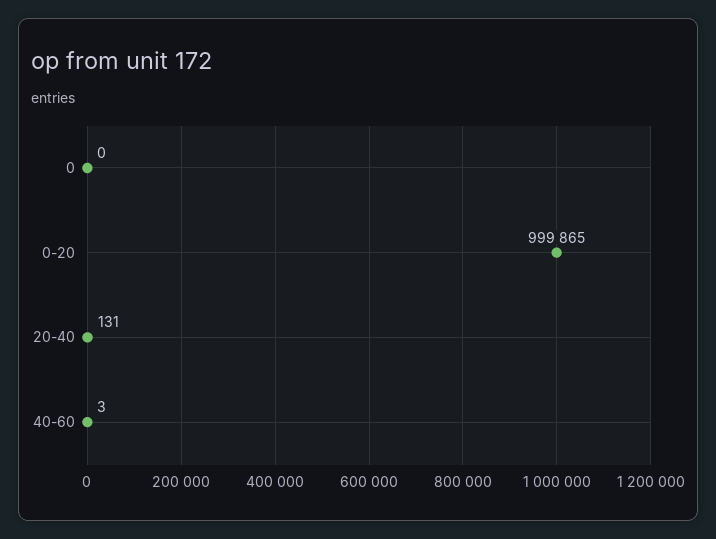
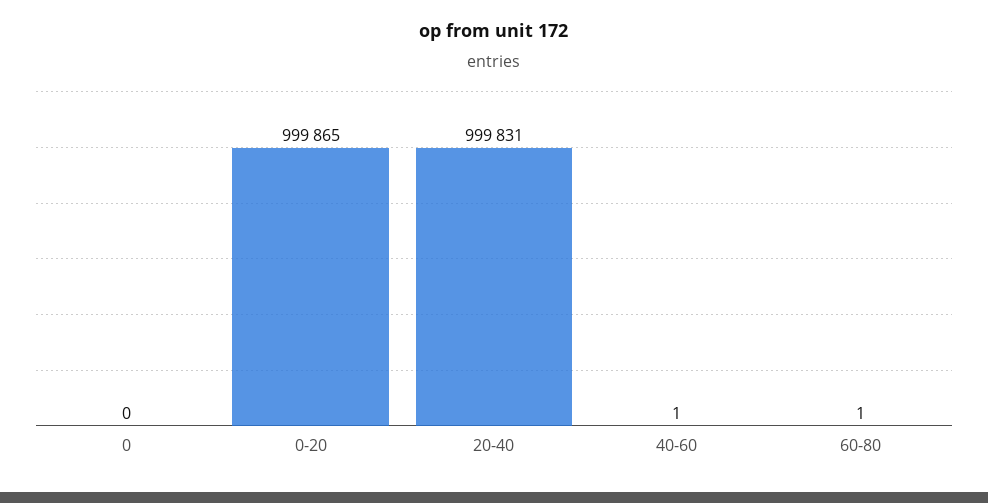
  {
    "0": 0,
    "0-20": 999865,
-   "20-40": 131,
+   "20-40": 999831,
-   "40-60": 3
+   "40-60": 1,
+   "60-80": 1
  }

